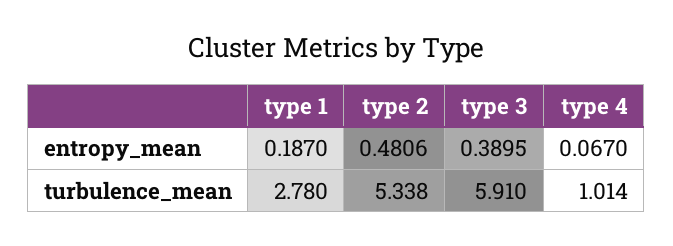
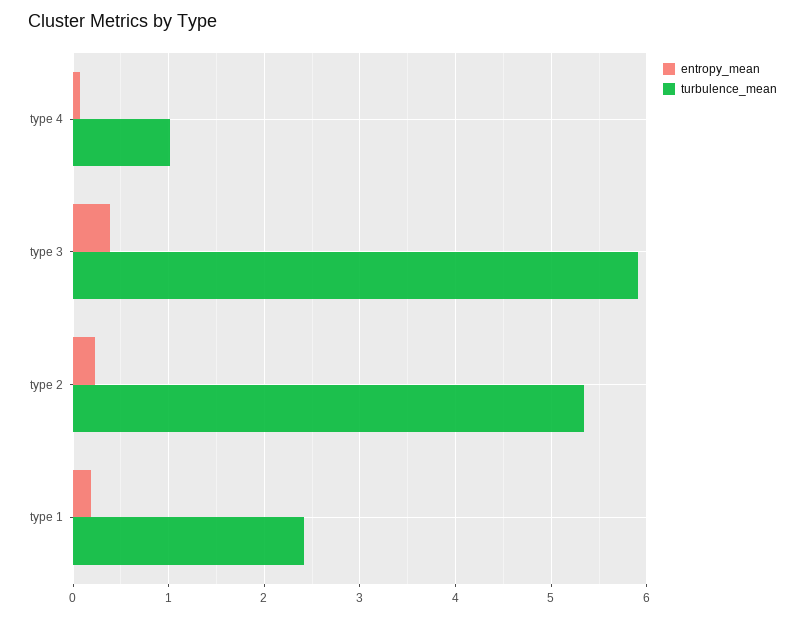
  {
    "entropy_mean": {
      "type 1": 0.187,
-     "type 2": 0.4806,
+     "type 2": 0.2,
      "type 3": 0.3895,
      "type 4": 0.067
    },
    "turbulence_mean": {
-     "type 1": 2.78,
+     "type 1": 2.4,
      "type 2": 5.338,
      "type 3": 5.91,
      "type 4": 1.014
    }
  }

